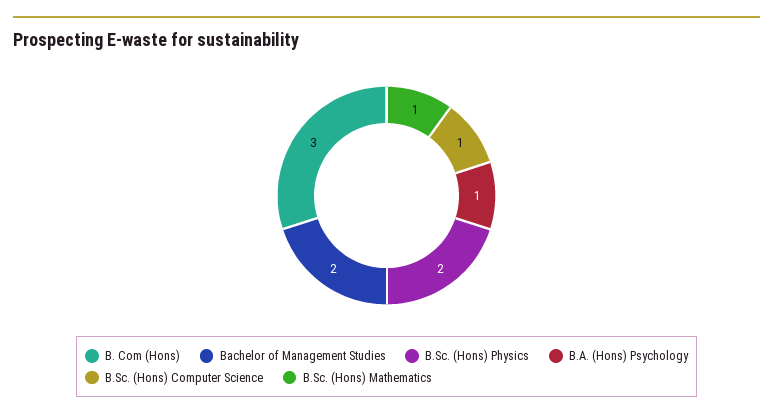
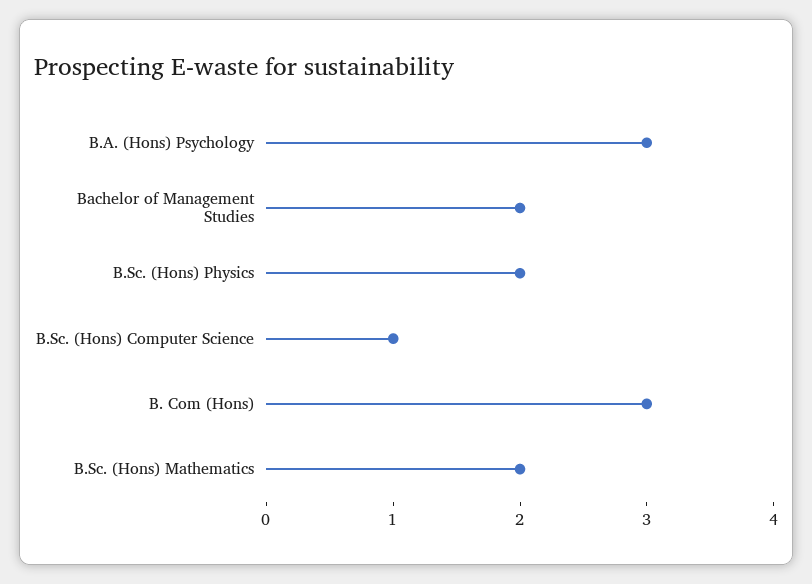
  {
    "B. Com (Hons)": 3,
    "Bachelor of Management Studies": 2,
    "B.Sc. (Hons) Physics": 2,
-   "B.A. (Hons) Psychology": 1,
+   "B.A. (Hons) Psychology": 3,
    "B.Sc. (Hons) Computer Science": 1,
-   "B.Sc. (Hons) Mathematics": 1
+   "B.Sc. (Hons) Mathematics": 2
  }

